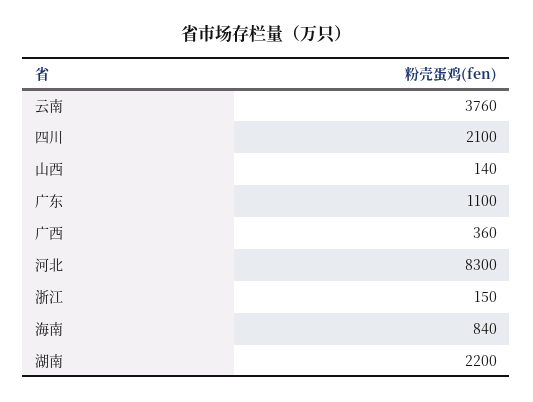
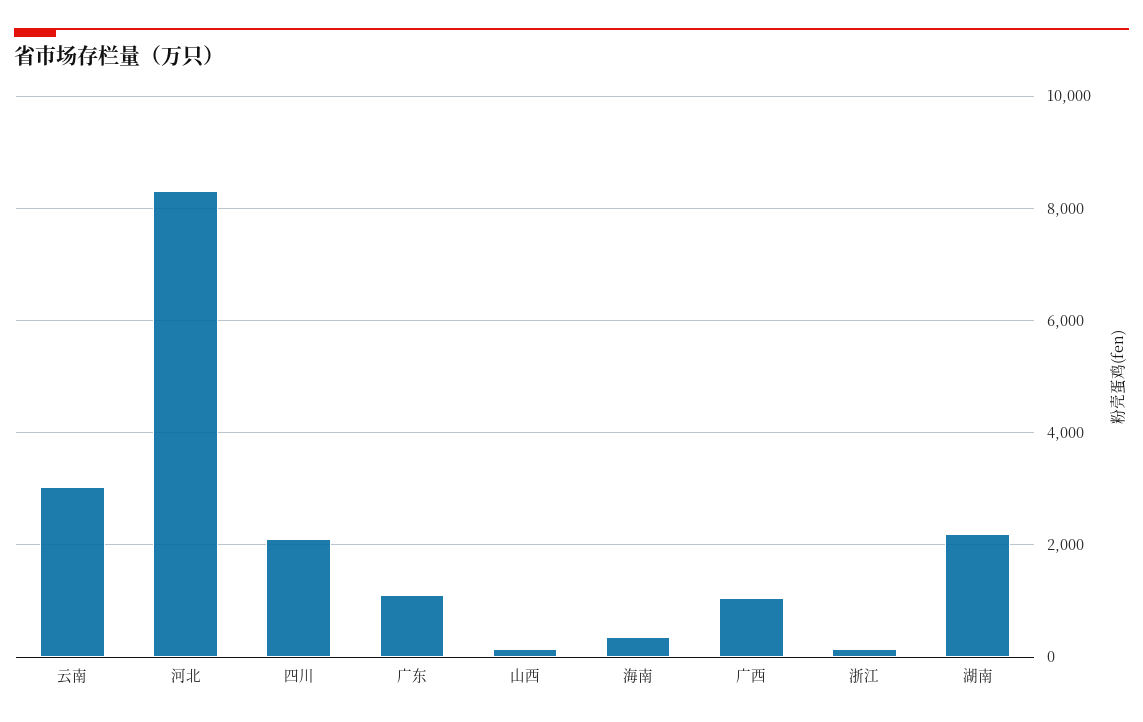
  {
-   "云南": 3760,
+   "云南": 3000,
    "四川": 2100,
    "山西": 140,
    "广东": 1100,
-   "广西": 360,
+   "广西": 1000,
    "河北": 8300,
    "浙江": 150,
-   "海南": 840,
+   "海南": 400,
    "湖南": 2200
  }

